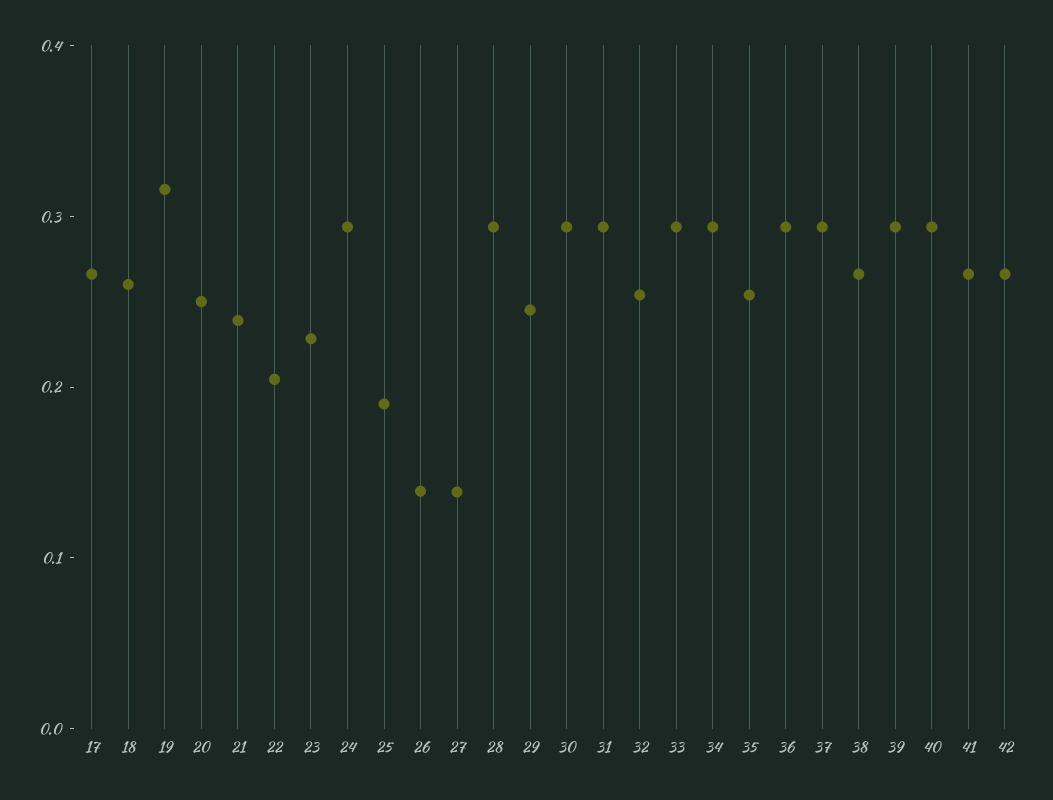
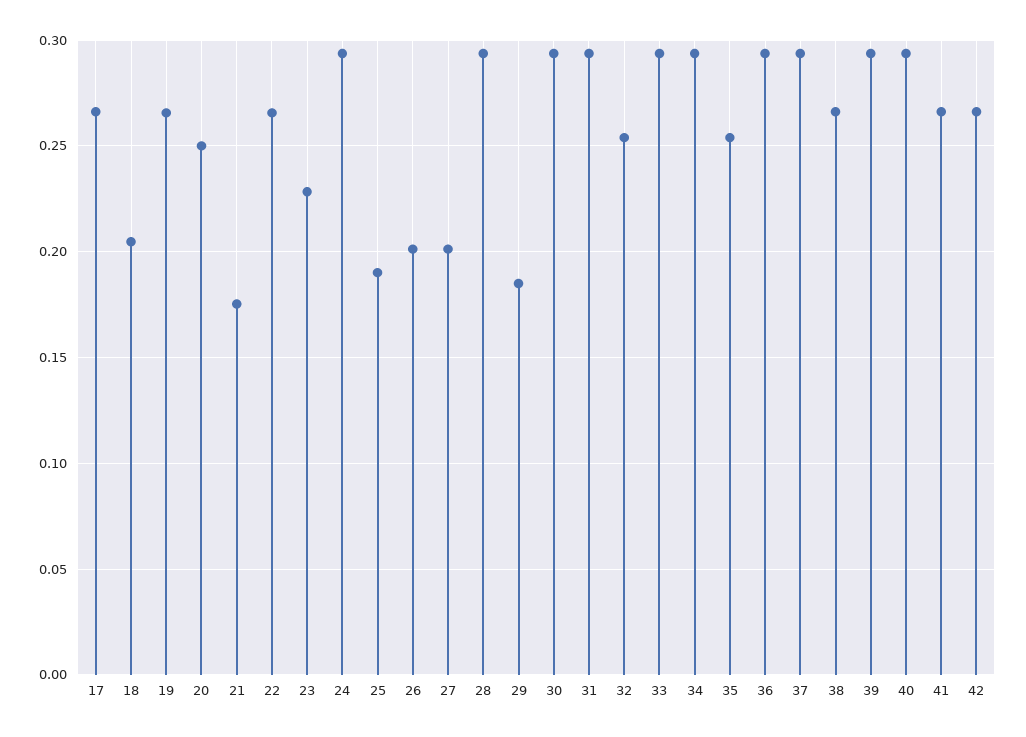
  {
    "17": 0.265,
-   "18": 0.26,
+   "18": 0.205,
-   "19": 0.32,
+   "19": 0.265,
    "20": 0.25,
-   "21": 0.24,
+   "21": 0.175,
-   "22": 0.2,
+   "22": 0.265,
    "23": 0.23,
    "24": 0.295,
    "25": 0.19,
-   "26": 0.14,
+   "26": 0.2,
-   "27": 0.14,
+   "27": 0.2,
    "28": 0.295,
-   "29": 0.24,
+   "29": 0.185,
    "30": 0.295,
    "31": 0.295,
    "32": 0.255,
    "33": 0.295,
    "34": 0.295,
    "35": 0.255,
    "36": 0.295,
    "37": 0.295,
    "38": 0.265,
    "39": 0.295,
    "40": 0.295,
    "41": 0.265,
    "42": 0.265
  }

